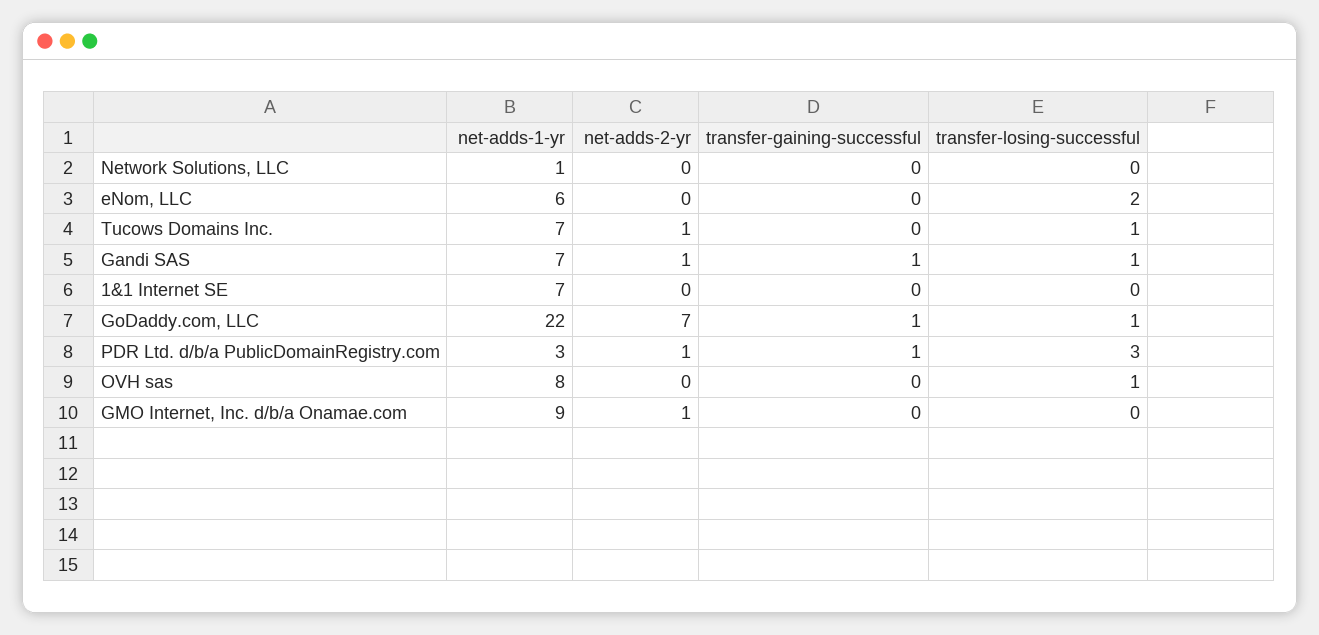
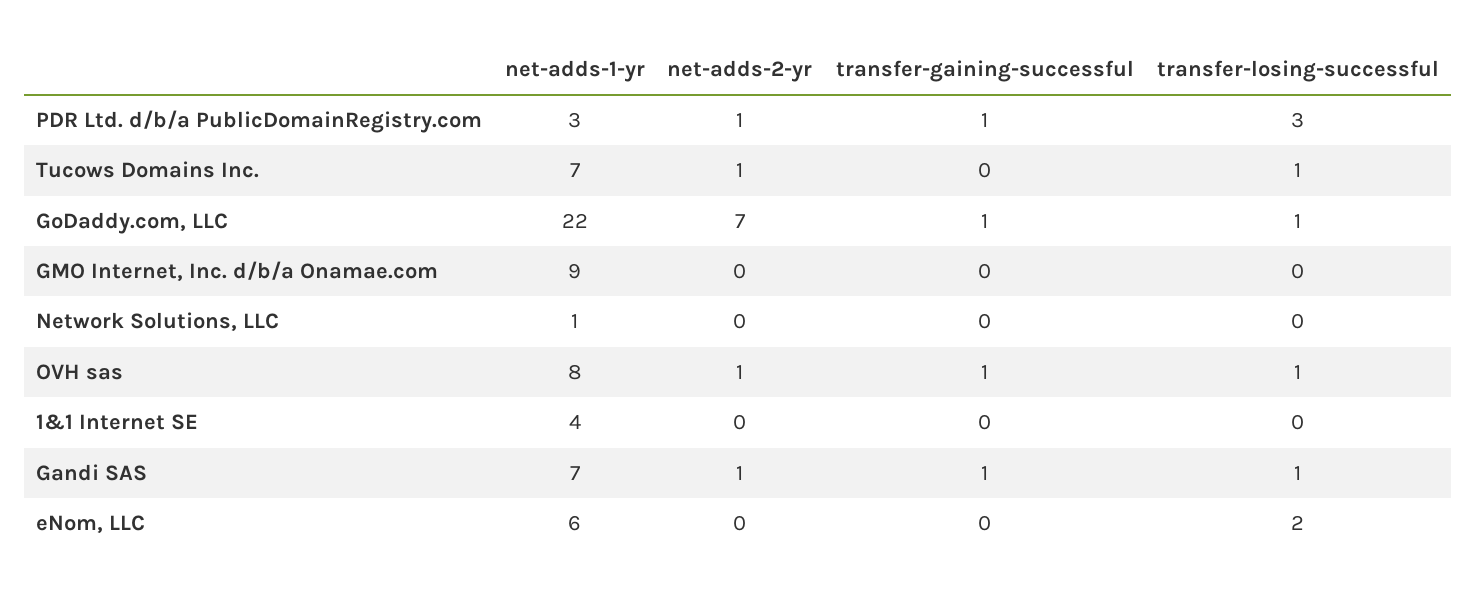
  {
    "net-adds-1-yr": {
      "Network Solutions, LLC": 1,
      "eNom, LLC": 6,
      "Tucows Domains Inc.": 7,
      "Gandi SAS": 7,
-     "1&1 Internet SE": 7,
+     "1&1 Internet SE": 4,
      "GoDaddy.com, LLC": 22,
      "PDR Ltd. d/b/a PublicDomainRegistry.com": 3,
      "OVH sas": 8,
      "GMO Internet, Inc. d/b/a Onamae.com": 9
    },
    "net-adds-2-yr": {
      "Network Solutions, LLC": 0,
      "eNom, LLC": 0,
      "Tucows Domains Inc.": 1,
      "Gandi SAS": 1,
      "1&1 Internet SE": 0,
      "GoDaddy.com, LLC": 7,
      "PDR Ltd. d/b/a PublicDomainRegistry.com": 1,
-     "OVH sas": 0,
+     "OVH sas": 1,
-     "GMO Internet, Inc. d/b/a Onamae.com": 1
+     "GMO Internet, Inc. d/b/a Onamae.com": 0
    },
    "transfer-gaining-successful": {
      "Network Solutions, LLC": 0,
      "eNom, LLC": 0,
      "Tucows Domains Inc.": 0,
      "Gandi SAS": 1,
      "1&1 Internet SE": 0,
      "GoDaddy.com, LLC": 1,
      "PDR Ltd. d/b/a PublicDomainRegistry.com": 1,
-     "OVH sas": 0,
+     "OVH sas": 1,
      "GMO Internet, Inc. d/b/a Onamae.com": 0
    },
    "transfer-losing-successful": {
      "Network Solutions, LLC": 0,
      "eNom, LLC": 2,
      "Tucows Domains Inc.": 1,
      "Gandi SAS": 1,
      "1&1 Internet SE": 0,
      "GoDaddy.com, LLC": 1,
      "PDR Ltd. d/b/a PublicDomainRegistry.com": 3,
      "OVH sas": 1,
      "GMO Internet, Inc. d/b/a Onamae.com": 0
    }
  }

